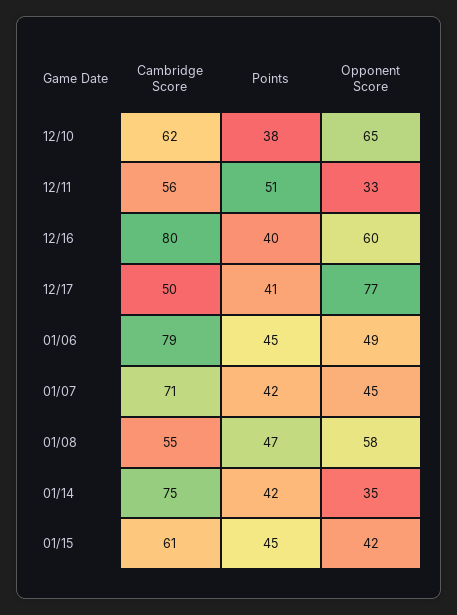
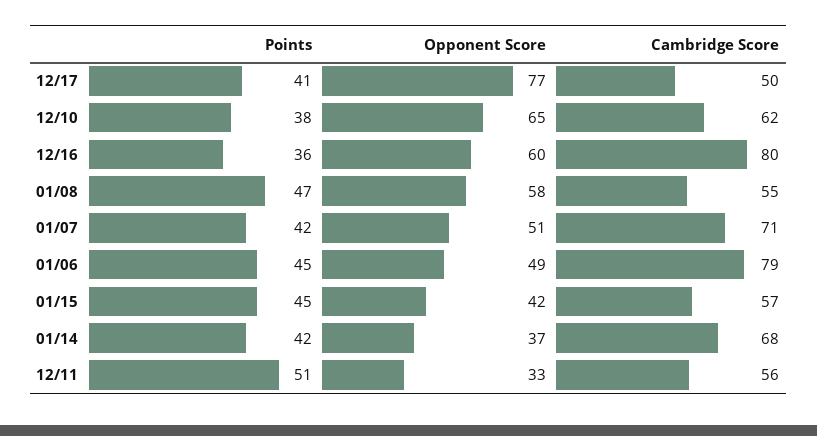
  {
    "Cambridge Score": {
      "12/10": 62,
      "12/11": 56,
      "12/16": 80,
      "12/17": 50,
      "01/06": 79,
      "01/07": 71,
      "01/08": 55,
-     "01/14": 75,
+     "01/14": 68,
-     "01/15": 61
+     "01/15": 57
    },
    "Points": {
      "12/10": 38,
      "12/11": 51,
-     "12/16": 40,
+     "12/16": 36,
      "12/17": 41,
      "01/06": 45,
      "01/07": 42,
      "01/08": 47,
      "01/14": 42,
      "01/15": 45
    },
    "Opponent Score": {
      "12/10": 65,
      "12/11": 33,
      "12/16": 60,
      "12/17": 77,
      "01/06": 49,
-     "01/07": 45,
+     "01/07": 51,
      "01/08": 58,
-     "01/14": 35,
+     "01/14": 37,
      "01/15": 42
    }
  }

